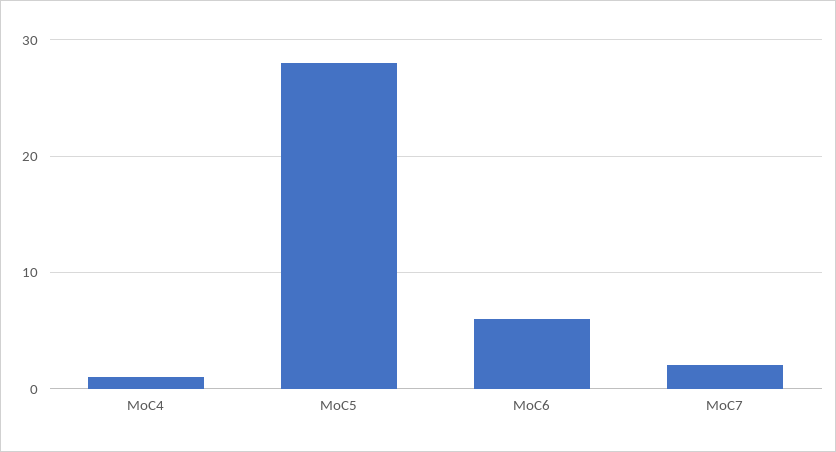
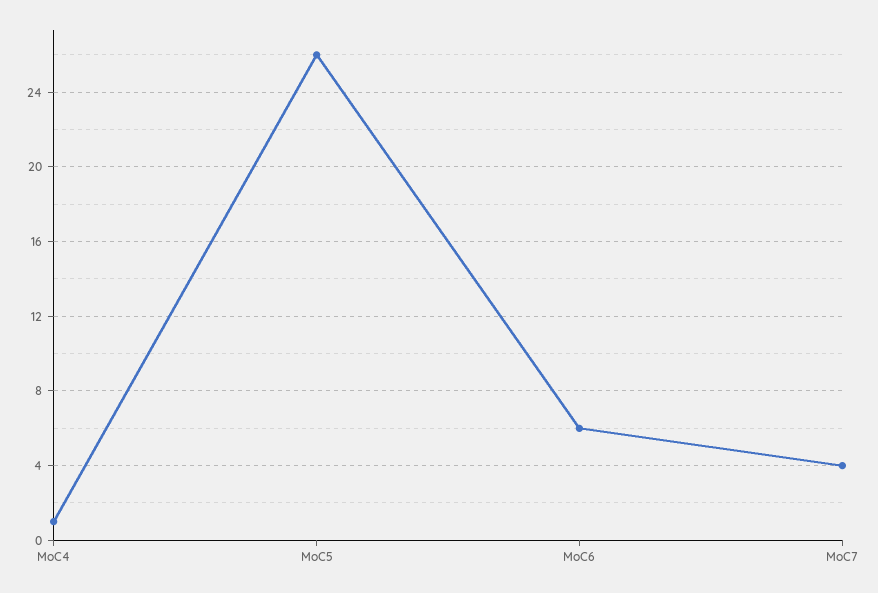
  {
    "MoC4": 1,
-   "MoC5": 28,
+   "MoC5": 26,
    "MoC6": 6,
-   "MoC7": 2
+   "MoC7": 4
  }

